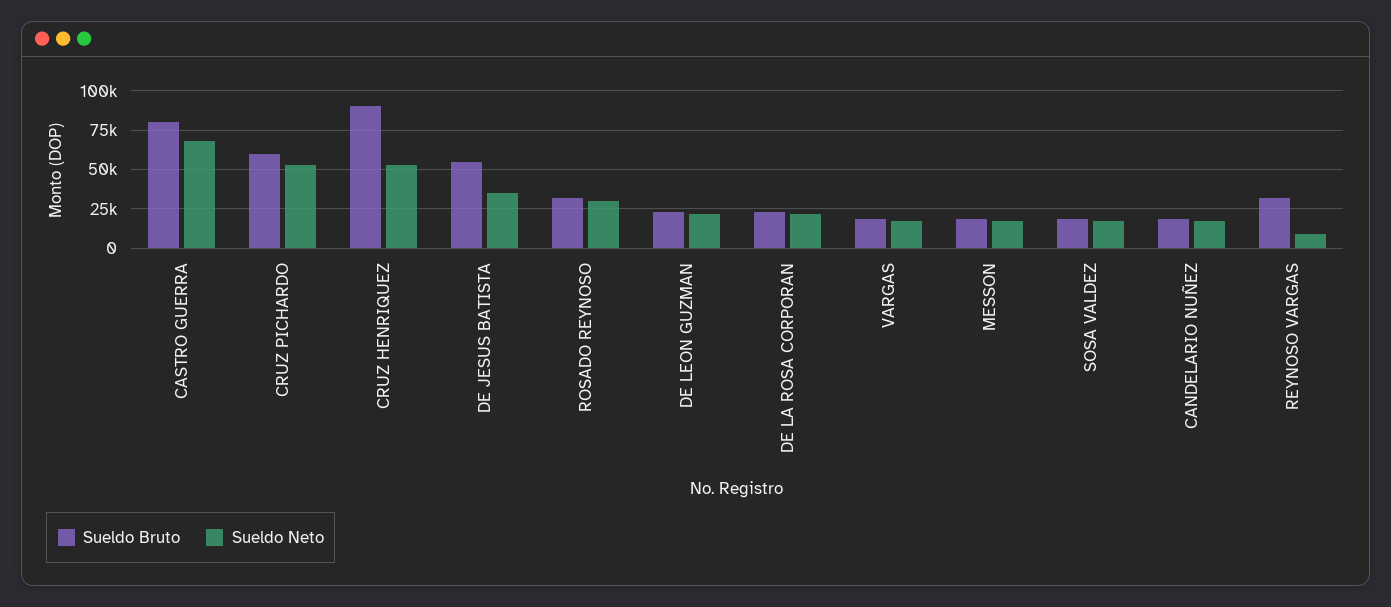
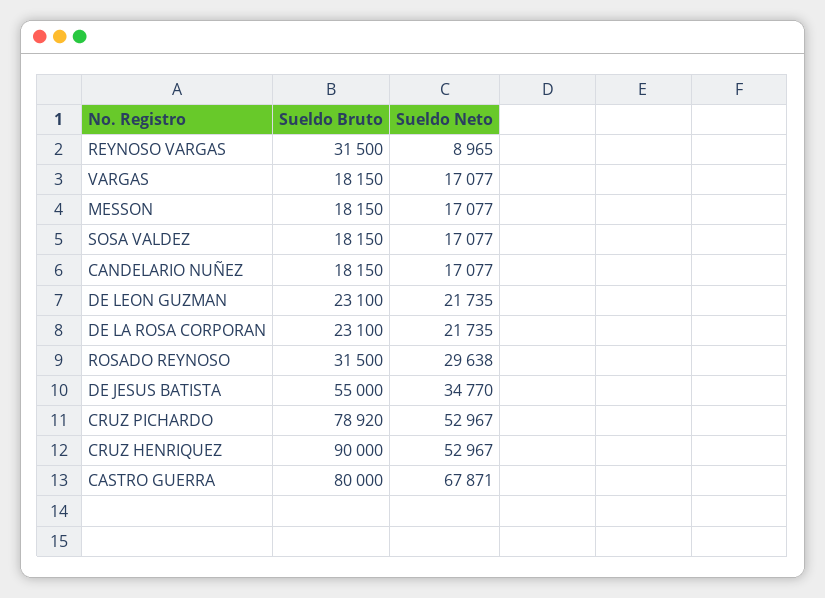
  {
    "Sueldo Bruto": {
      "CASTRO GUERRA": 80000,
-     "CRUZ PICHARDO": 60000,
+     "CRUZ PICHARDO": 78920,
      "CRUZ HENRIQUEZ": 90000,
      "DE JESUS BATISTA": 55000,
      "ROSADO REYNOSO": 31500,
      "DE LEON GUZMAN": 23100,
      "DE LA ROSA CORPORAN": 23100,
      "VARGAS": 18150,
      "MESSON": 18150,
      "SOSA VALDEZ": 18150,
      "CANDELARIO NUÑEZ": 18150,
      "REYNOSO VARGAS": 31500
    },
    "Sueldo Neto": {
      "CASTRO GUERRA": 67871,
      "CRUZ PICHARDO": 52967,
      "CRUZ HENRIQUEZ": 52967,
      "DE JESUS BATISTA": 34770,
      "ROSADO REYNOSO": 29638,
      "DE LEON GUZMAN": 21735,
      "DE LA ROSA CORPORAN": 21735,
      "VARGAS": 17077,
      "MESSON": 17077,
      "SOSA VALDEZ": 17077,
      "CANDELARIO NUÑEZ": 17077,
      "REYNOSO VARGAS": 8965
    }
  }

